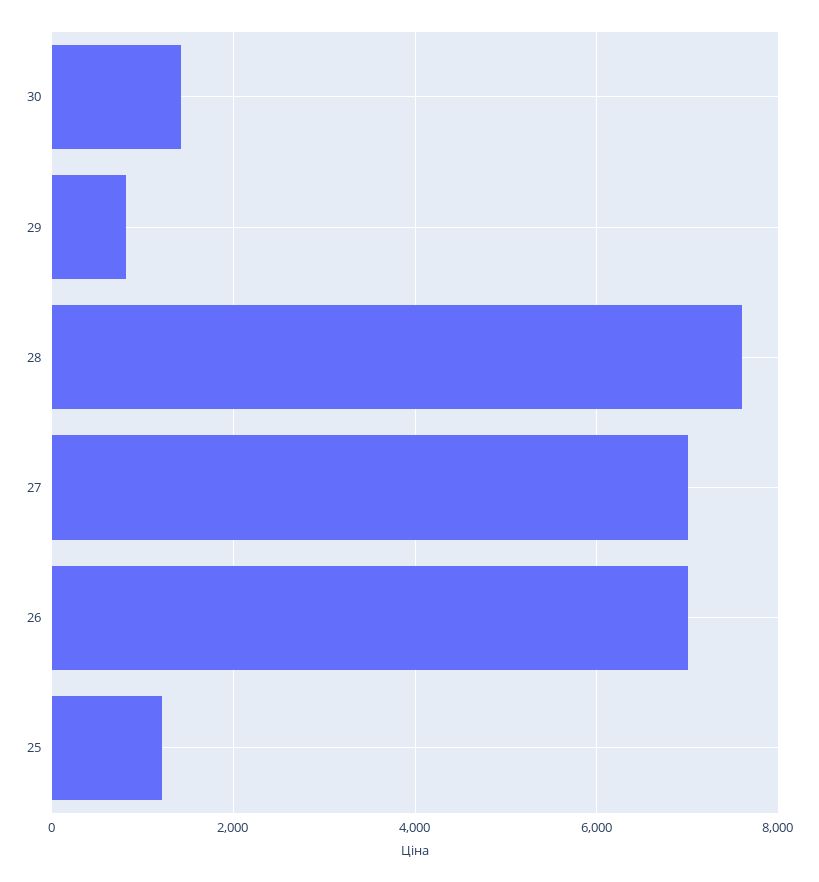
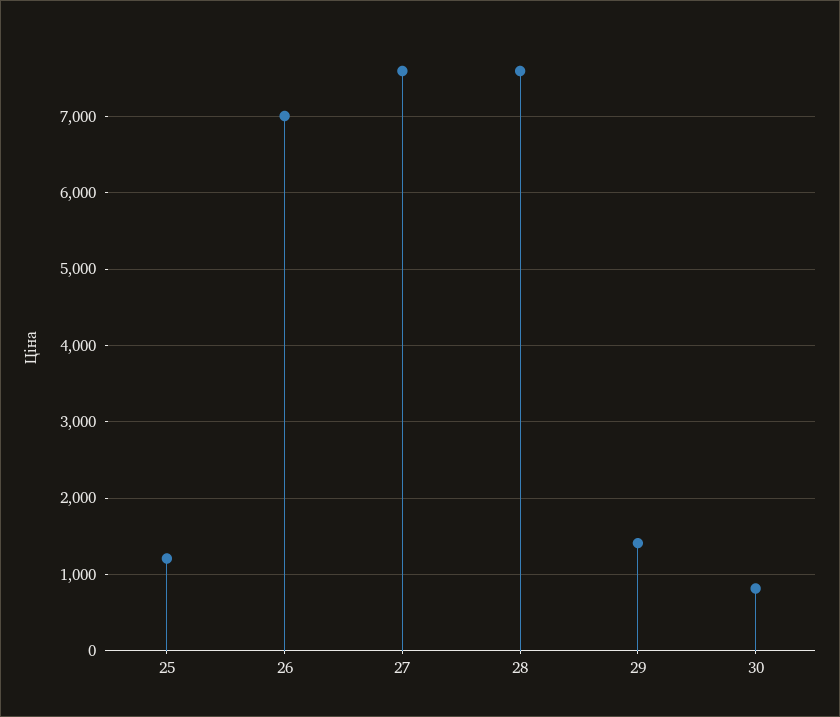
  {
-   "30": 1400,
+   "30": 800,
-   "29": 800,
+   "29": 1400,
    "28": 7600,
-   "27": 7000,
+   "27": 7600,
    "26": 7000,
    "25": 1200
  }

